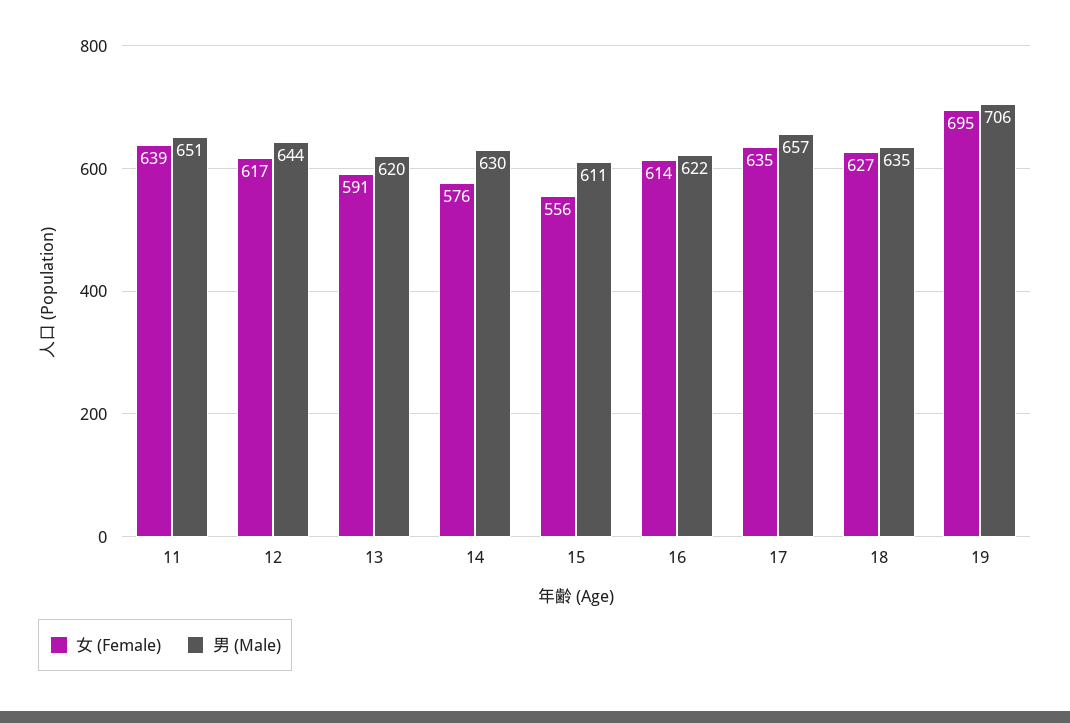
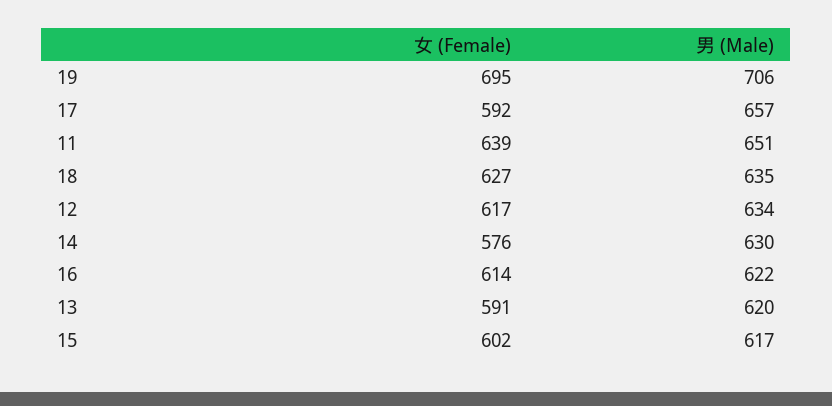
  {
    "女 (Female)": {
      "11": 639,
      "12": 617,
      "13": 591,
      "14": 576,
-     "15": 556,
+     "15": 602,
      "16": 614,
-     "17": 635,
+     "17": 592,
      "18": 627,
      "19": 695
    },
    "男 (Male)": {
      "11": 651,
-     "12": 644,
+     "12": 634,
      "13": 620,
      "14": 630,
-     "15": 611,
+     "15": 617,
      "16": 622,
      "17": 657,
      "18": 635,
      "19": 706
    }
  }

